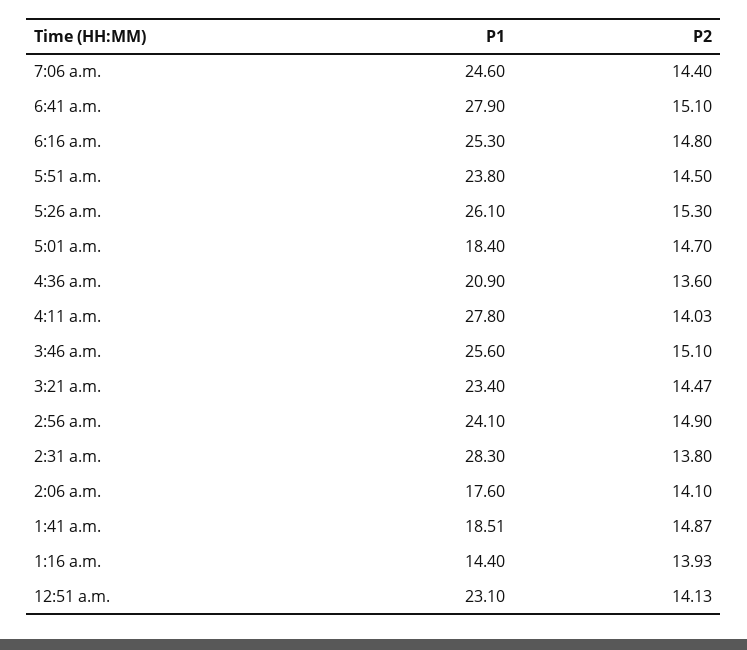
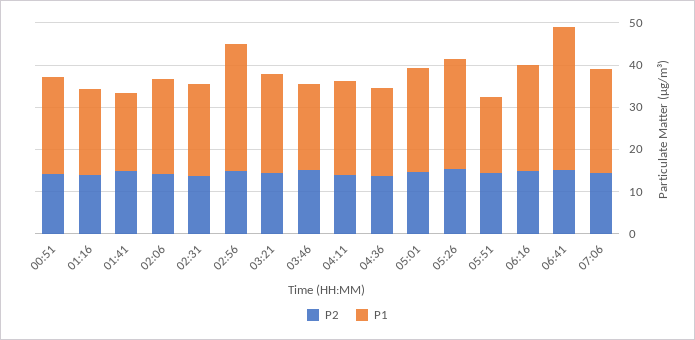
  {
    "P1": {
      "7:06 a.m.": 24.6,
-     "6:41 a.m.": 27.9,
+     "6:41 a.m.": 34,
      "6:16 a.m.": 25.3,
-     "5:51 a.m.": 23.8,
+     "5:51 a.m.": 18,
      "5:26 a.m.": 26.1,
-     "5:01 a.m.": 18.4,
+     "5:01 a.m.": 24,
      "4:36 a.m.": 20.9,
-     "4:11 a.m.": 27.8,
+     "4:11 a.m.": 22,
-     "3:46 a.m.": 25.6,
+     "3:46 a.m.": 20,
      "3:21 a.m.": 23.4,
-     "2:56 a.m.": 24.1,
+     "2:56 a.m.": 30,
-     "2:31 a.m.": 28.3,
+     "2:31 a.m.": 22,
-     "2:06 a.m.": 17.6,
+     "2:06 a.m.": 22,
      "1:41 a.m.": 18.51,
-     "1:16 a.m.": 14.4,
+     "1:16 a.m.": 20,
      "12:51 a.m.": 23.1
    },
    "P2": {
      "7:06 a.m.": 14.4,
      "6:41 a.m.": 15.1,
      "6:16 a.m.": 14.8,
      "5:51 a.m.": 14.5,
      "5:26 a.m.": 15.3,
      "5:01 a.m.": 14.7,
      "4:36 a.m.": 13.6,
      "4:11 a.m.": 14.03,
      "3:46 a.m.": 15.1,
      "3:21 a.m.": 14.47,
      "2:56 a.m.": 14.9,
      "2:31 a.m.": 13.8,
      "2:06 a.m.": 14.1,
      "1:41 a.m.": 14.87,
      "1:16 a.m.": 13.93,
      "12:51 a.m.": 14.13
    }
  }

